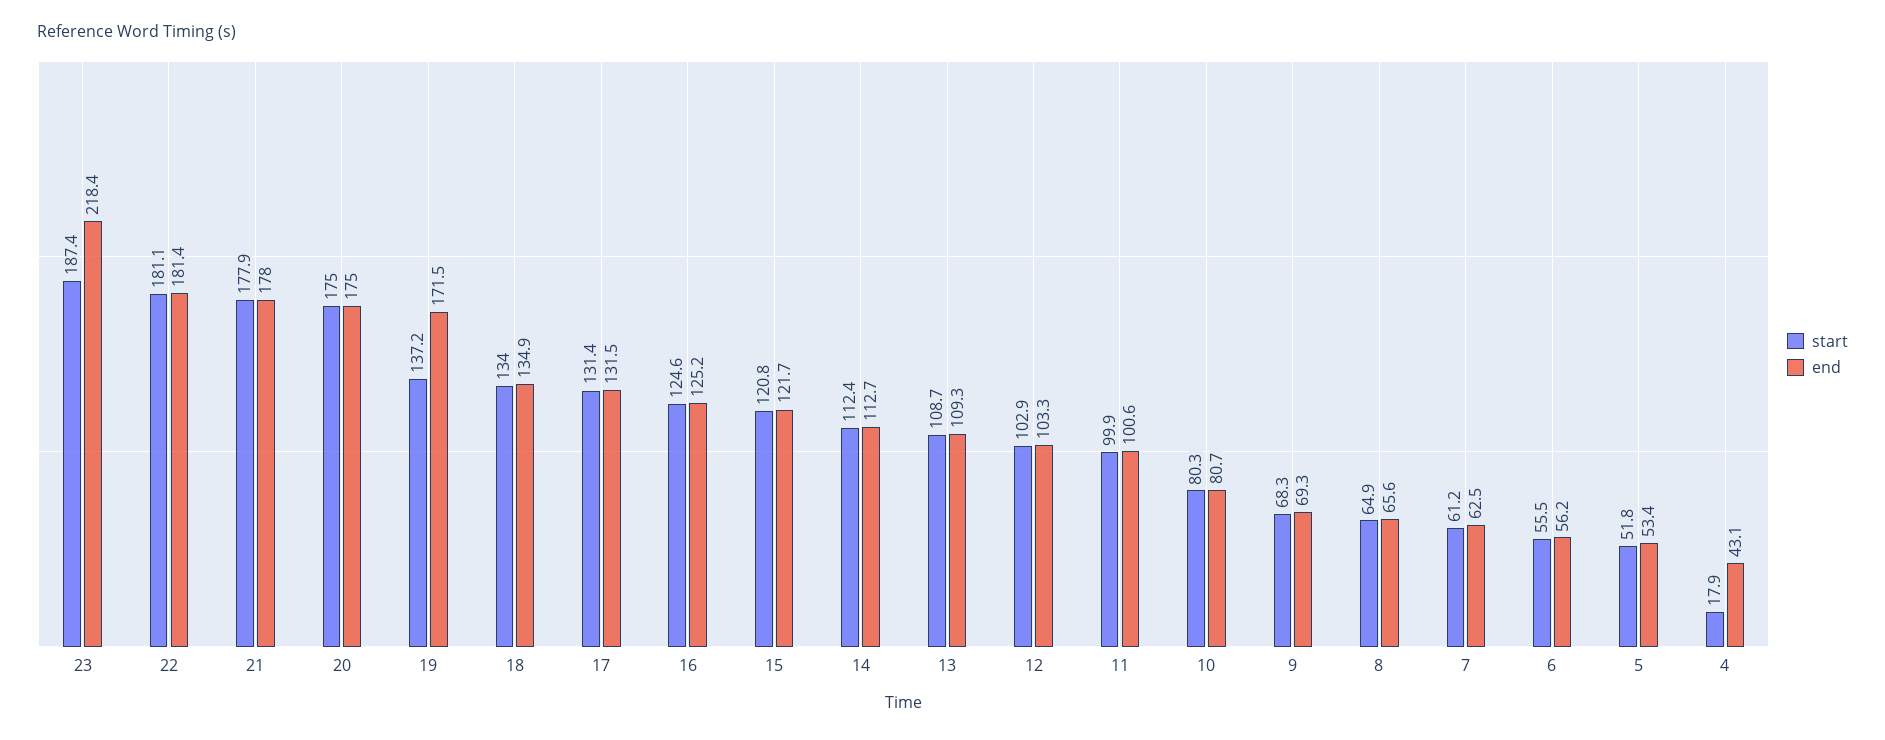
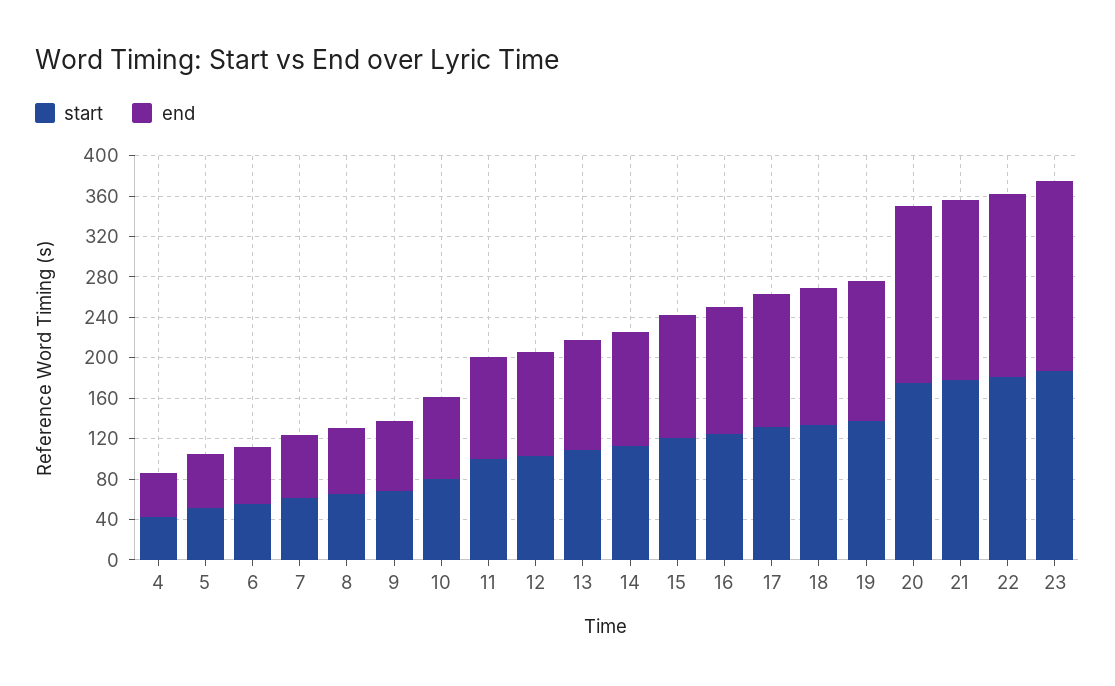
  {
    "start": {
      "23": 187.4,
      "22": 181.1,
      "21": 177.9,
      "20": 175,
      "19": 137.2,
      "18": 134,
      "17": 131.4,
      "16": 124.6,
      "15": 120.8,
      "14": 112.4,
      "13": 108.7,
      "12": 102.9,
      "11": 99.9,
      "10": 80.3,
      "9": 68.3,
      "8": 64.9,
      "7": 61.2,
      "6": 55.5,
      "5": 51.8,
-     "4": 17.9
+     "4": 40
    },
    "end": {
-     "23": 218.4,
+     "23": 190,
      "22": 181.4,
      "21": 178,
      "20": 175,
-     "19": 171.5,
+     "19": 140,
      "18": 134.9,
      "17": 131.5,
      "16": 125.2,
      "15": 121.7,
      "14": 112.7,
      "13": 109.3,
      "12": 103.3,
      "11": 100.6,
      "10": 80.7,
      "9": 69.3,
      "8": 65.6,
      "7": 62.5,
      "6": 56.2,
      "5": 53.4,
      "4": 43.1
    }
  }

